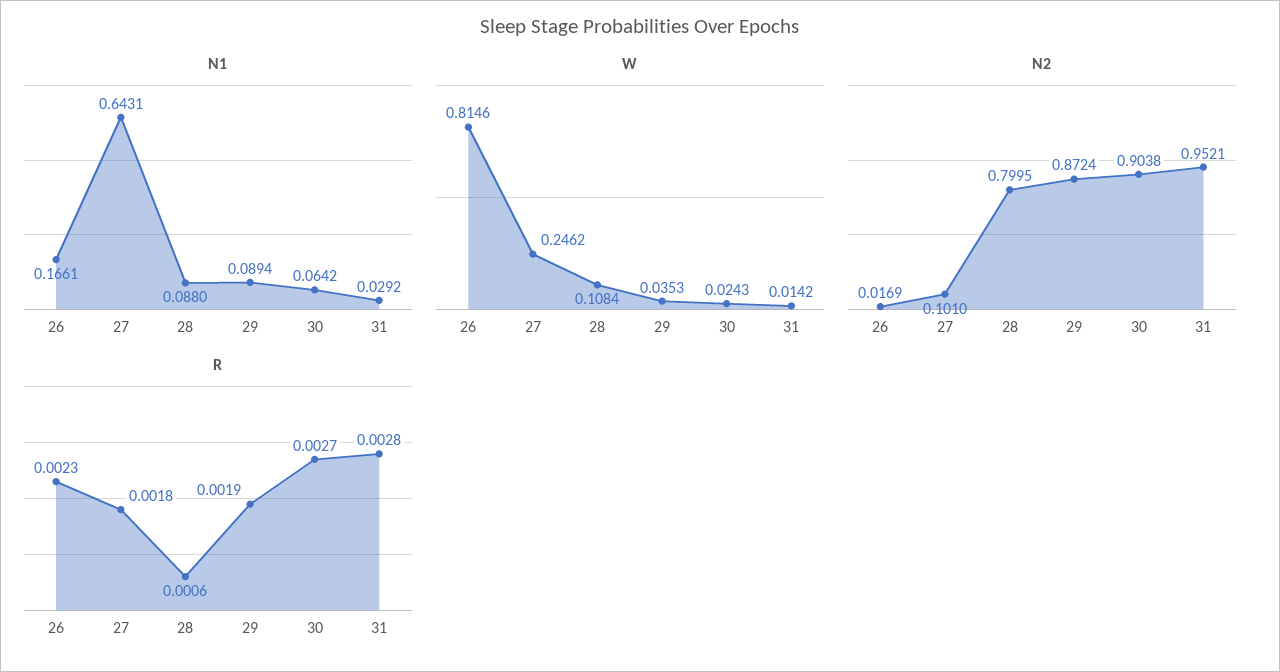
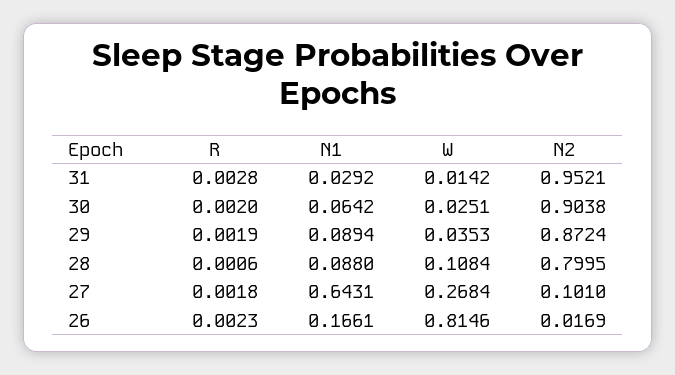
  {
    "N1": {
      "26": 0.1661,
      "27": 0.6431,
      "28": 0.088,
      "29": 0.0894,
      "30": 0.0642,
      "31": 0.0292
    },
    "W": {
      "26": 0.8146,
-     "27": 0.2462,
+     "27": 0.2684,
      "28": 0.1084,
      "29": 0.0353,
-     "30": 0.0243,
+     "30": 0.0251,
      "31": 0.0142
    },
    "N2": {
      "26": 0.0169,
      "27": 0.101,
      "28": 0.7995,
      "29": 0.8724,
      "30": 0.9038,
      "31": 0.9521
    },
    "R": {
      "26": 0.0023,
      "27": 0.0018,
      "28": 0.0006,
      "29": 0.0019,
-     "30": 0.0027,
+     "30": 0.002,
      "31": 0.0028
    }
  }

